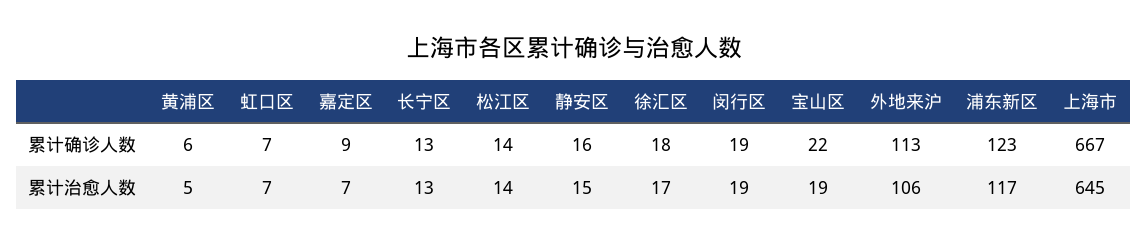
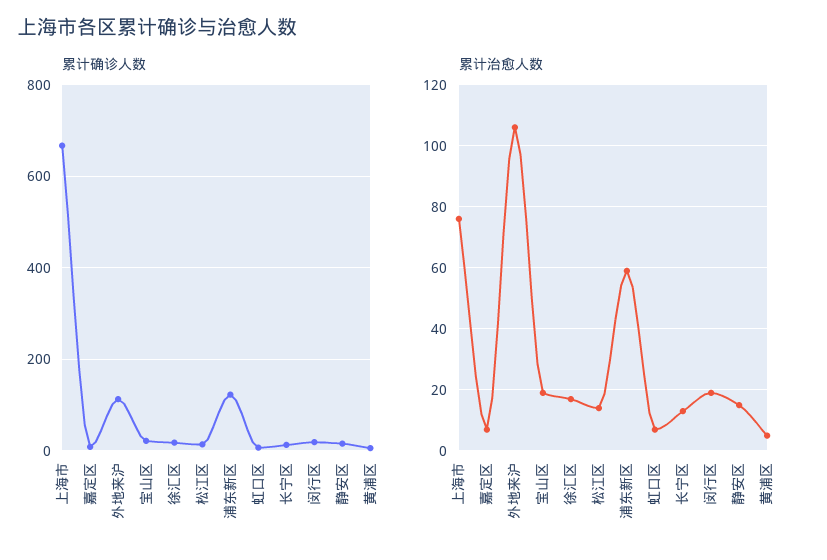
  {
    "累计确诊人数": {
      "黄浦区": 6,
      "虹口区": 7,
      "嘉定区": 9,
      "长宁区": 13,
      "松江区": 14,
      "静安区": 16,
      "徐汇区": 18,
      "闵行区": 19,
      "宝山区": 22,
      "外地来沪": 113,
      "浦东新区": 123,
      "上海市": 667
    },
    "累计治愈人数": {
      "黄浦区": 5,
      "虹口区": 7,
      "嘉定区": 7,
      "长宁区": 13,
      "松江区": 14,
      "静安区": 15,
      "徐汇区": 17,
      "闵行区": 19,
      "宝山区": 19,
      "外地来沪": 106,
-     "浦东新区": 117,
+     "浦东新区": 60,
-     "上海市": 645
+     "上海市": 75
    }
  }

